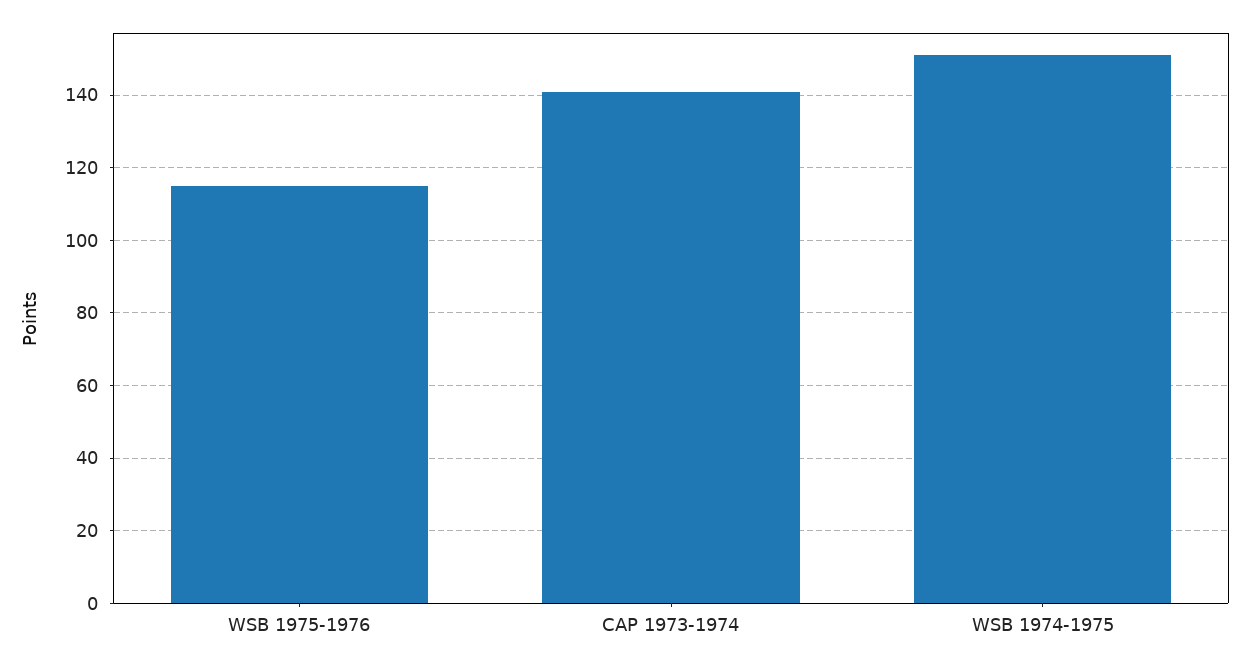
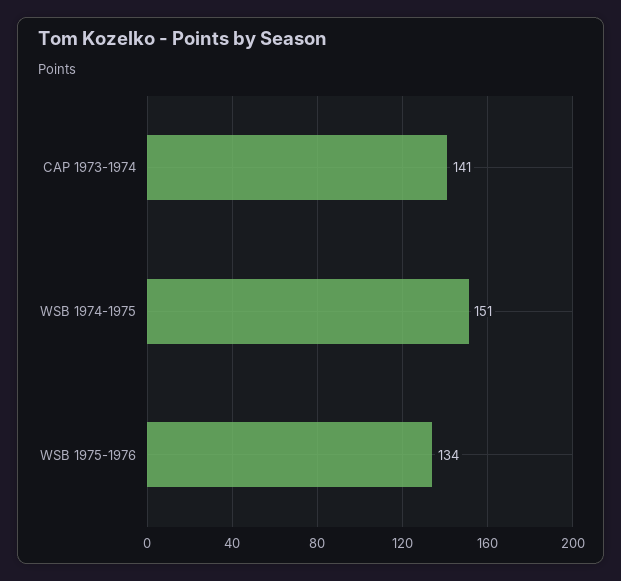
  {
-   "WSB 1975-1976": 115,
+   "WSB 1975-1976": 134,
    "CAP 1973-1974": 141,
    "WSB 1974-1975": 151
  }

